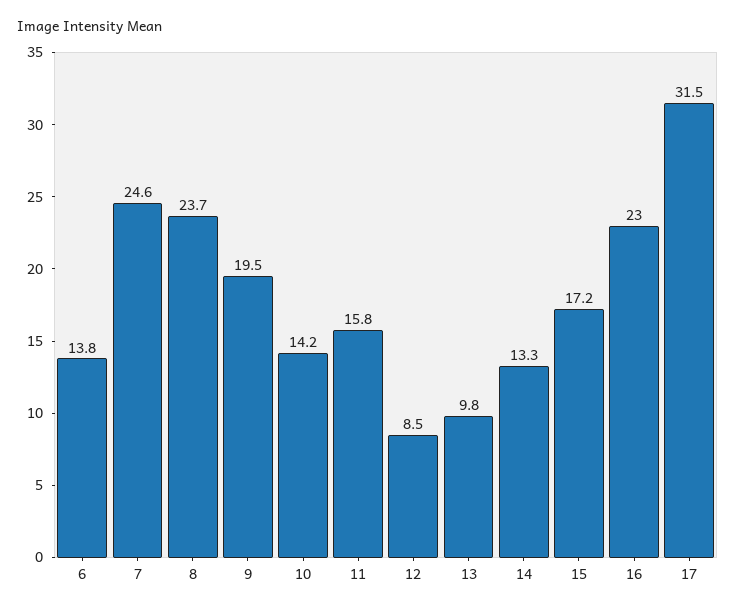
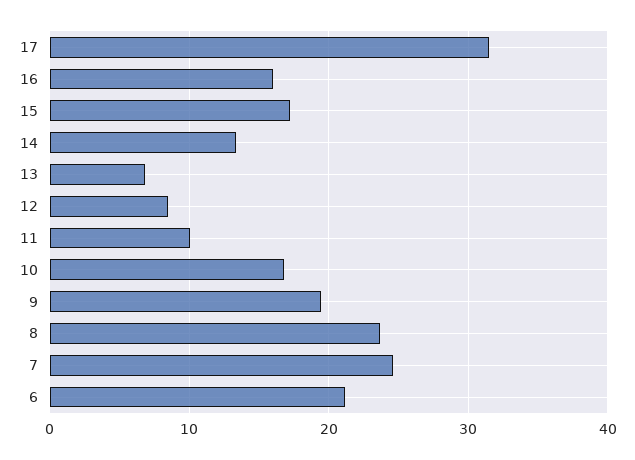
  {
-   "6": 13.8,
+   "6": 21,
    "7": 24.6,
    "8": 23.7,
    "9": 19.5,
-   "10": 14.2,
+   "10": 17,
-   "11": 15.8,
+   "11": 10,
    "12": 8.5,
-   "13": 9.8,
+   "13": 7,
    "14": 13.3,
    "15": 17.2,
-   "16": 23,
+   "16": 16,
    "17": 31.5
  }

